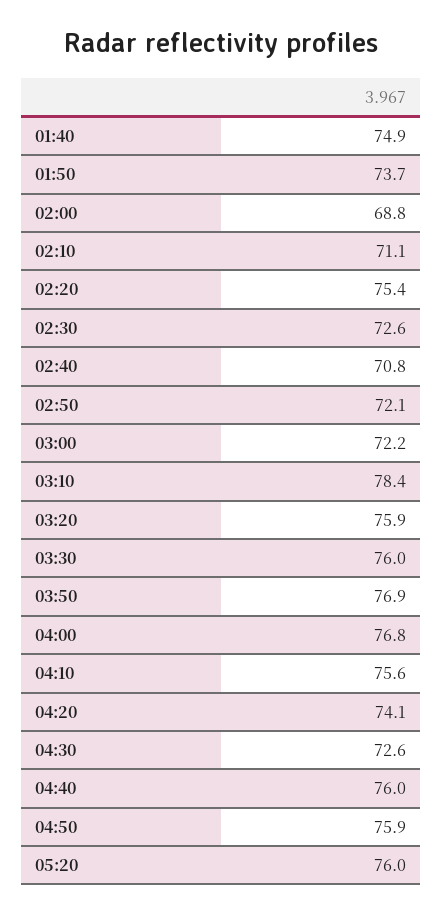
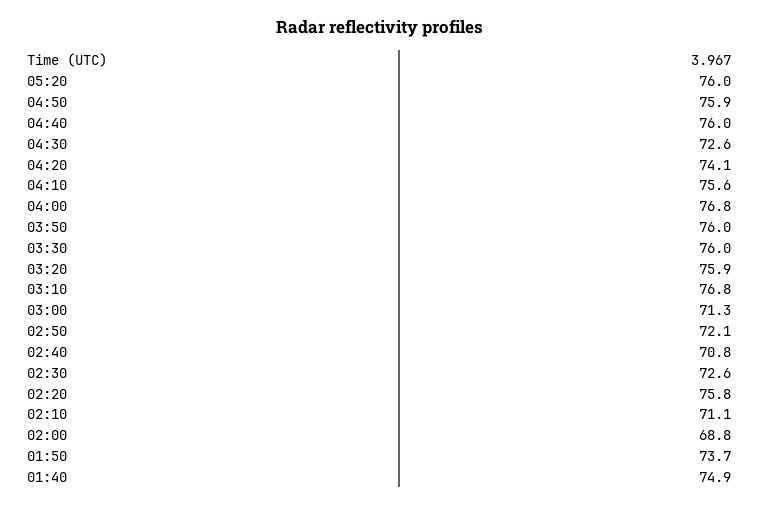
  {
    "01:40": 74.9,
    "01:50": 73.7,
    "02:00": 68.8,
    "02:10": 71.1,
-   "02:20": 75.4,
+   "02:20": 75.8,
    "02:30": 72.6,
    "02:40": 70.8,
    "02:50": 72.1,
-   "03:00": 72.2,
+   "03:00": 71.3,
-   "03:10": 78.4,
+   "03:10": 76.8,
    "03:20": 75.9,
    "03:30": 76,
-   "03:50": 76.9,
+   "03:50": 76,
    "04:00": 76.8,
    "04:10": 75.6,
    "04:20": 74.1,
    "04:30": 72.6,
    "04:40": 76,
    "04:50": 75.9,
    "05:20": 76
  }

